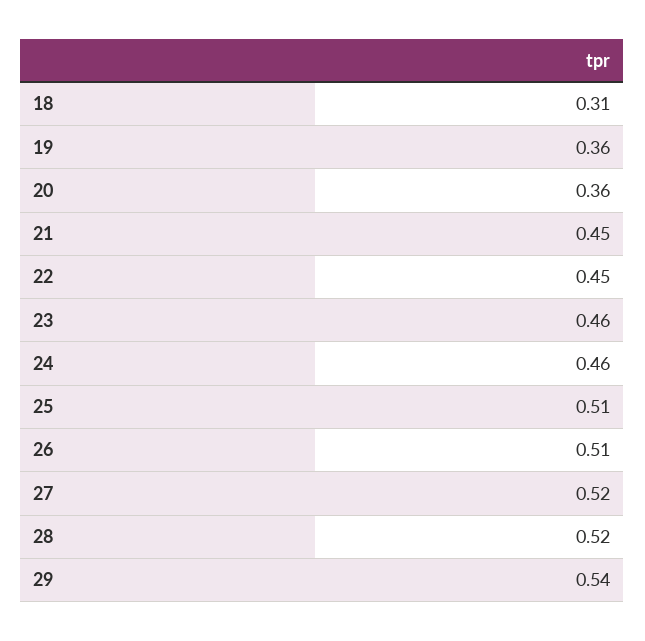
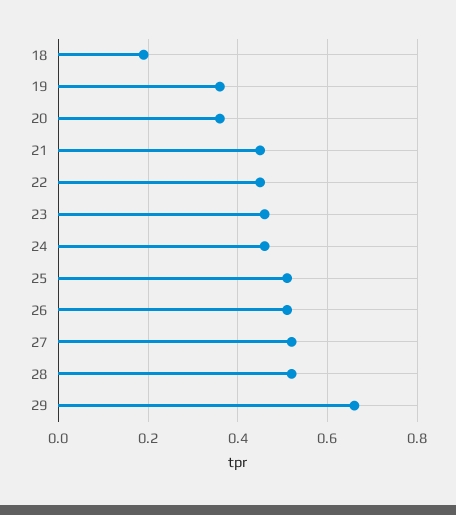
  {
-   "18": 0.31,
+   "18": 0.2,
    "19": 0.36,
    "20": 0.36,
    "21": 0.45,
    "22": 0.45,
    "23": 0.46,
    "24": 0.46,
    "25": 0.51,
    "26": 0.51,
    "27": 0.52,
    "28": 0.52,
-   "29": 0.54
+   "29": 0.65
  }

